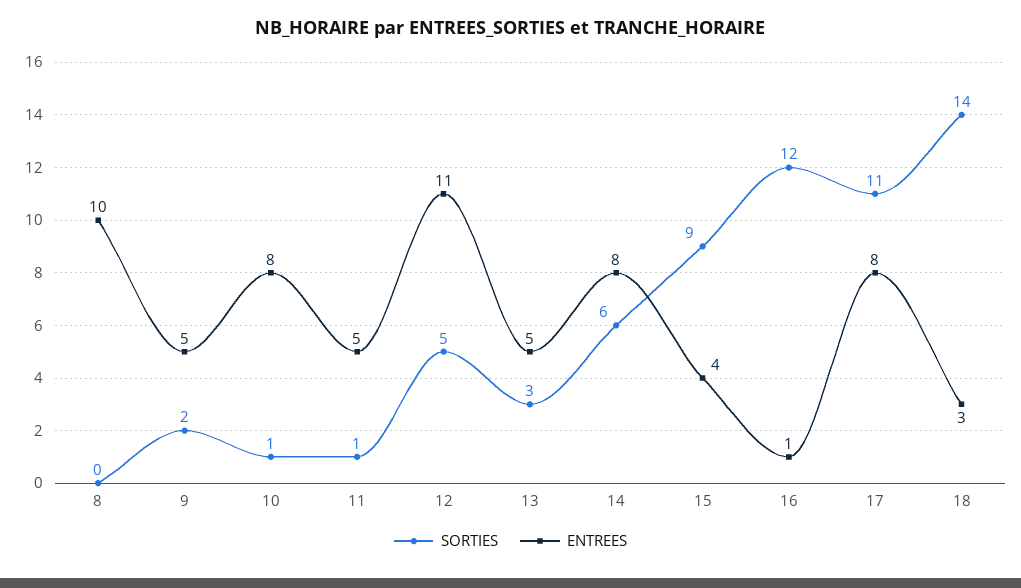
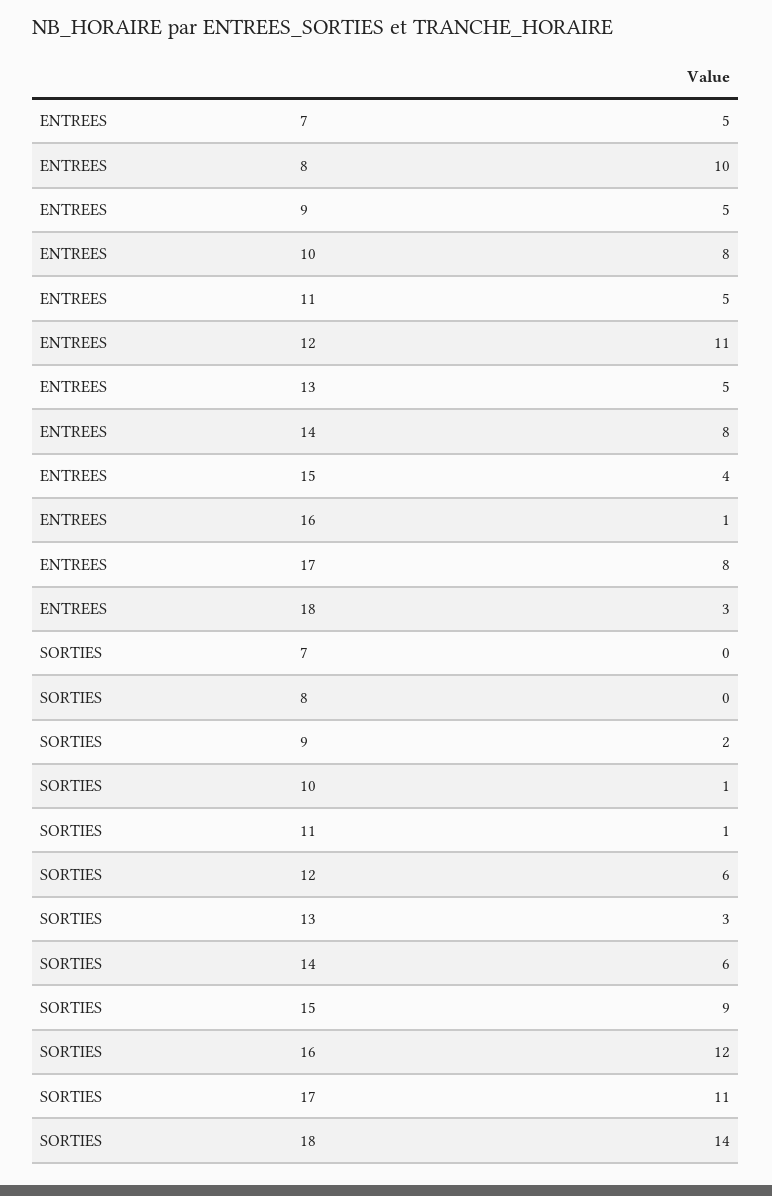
  {
    "SORTIES": {
      "8": 0,
      "9": 2,
      "10": 1,
      "11": 1,
-     "12": 5,
+     "12": 6,
      "13": 3,
      "14": 6,
      "15": 9,
      "16": 12,
      "17": 11,
-     "18": 14
+     "18": 14,
+     "7": 0
    },
    "ENTREES": {
      "8": 10,
      "9": 5,
      "10": 8,
      "11": 5,
      "12": 11,
      "13": 5,
      "14": 8,
      "15": 4,
      "16": 1,
      "17": 8,
-     "18": 3
+     "18": 3,
+     "7": 5
    }
  }

